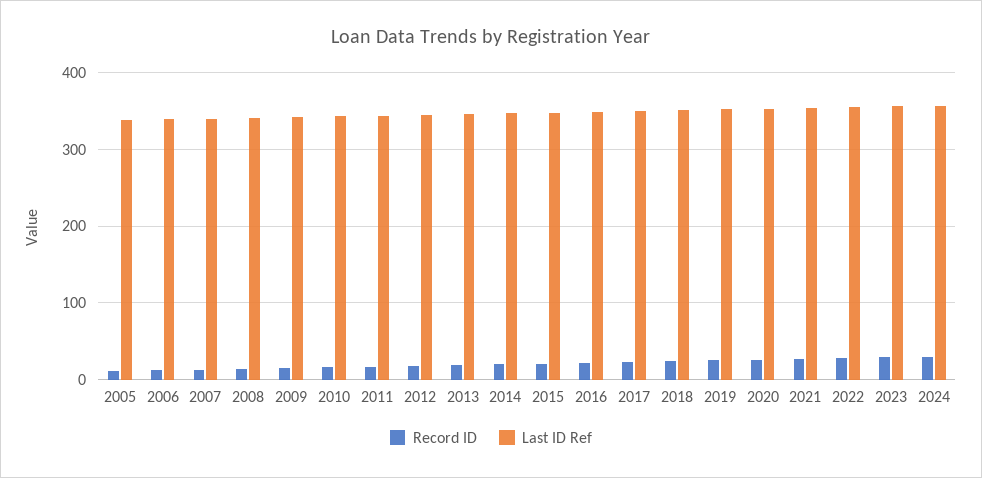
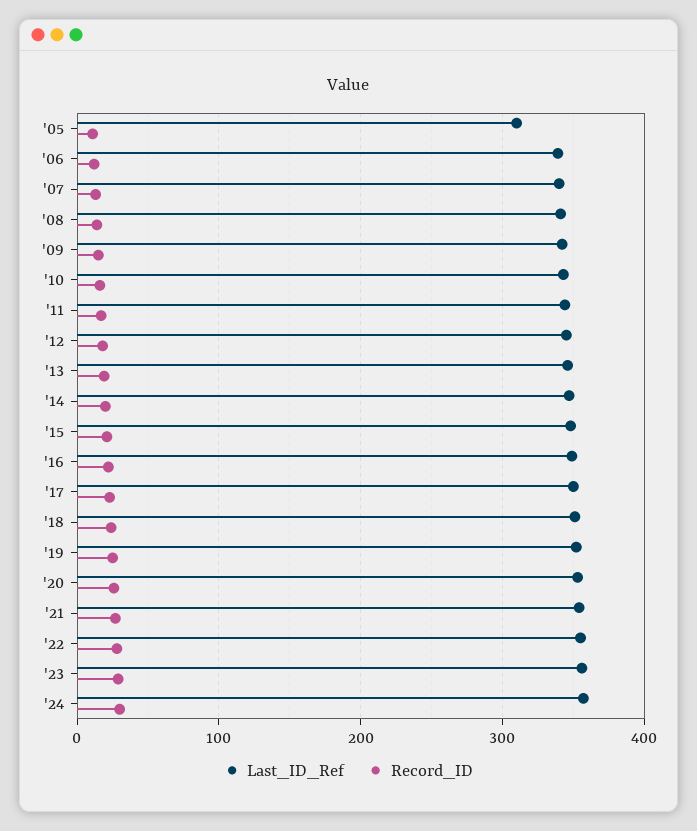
  {
    "Record ID": {
      "2005": 10,
      "2006": 10,
      "2007": 10,
      "2008": 10,
      "2009": 20,
      "2010": 20,
      "2011": 20,
      "2012": 20,
      "2013": 20,
      "2014": 20,
      "2015": 20,
      "2016": 20,
      "2017": 20,
      "2018": 20,
      "2019": 30,
      "2020": 30,
      "2021": 30,
      "2022": 30,
      "2023": 30,
      "2024": 30
    },
    "Last ID Ref": {
-     "2005": 340,
+     "2005": 310,
      "2006": 340,
      "2007": 340,
      "2008": 340,
      "2009": 340,
      "2010": 340,
      "2011": 340,
      "2012": 350,
      "2013": 350,
      "2014": 350,
      "2015": 350,
      "2016": 350,
      "2017": 350,
      "2018": 350,
      "2019": 350,
      "2020": 350,
      "2021": 350,
      "2022": 360,
      "2023": 360,
      "2024": 360
    }
  }

